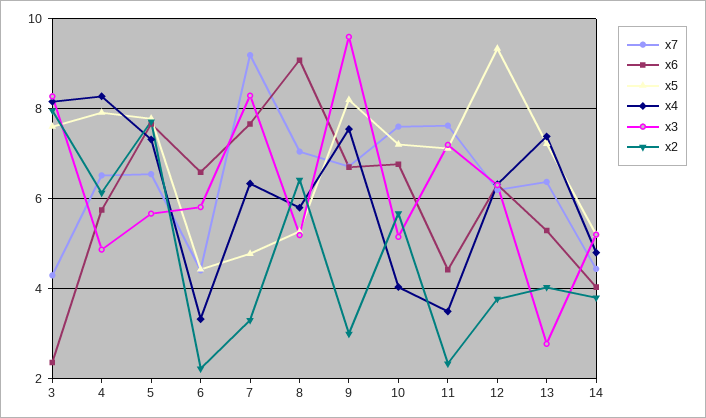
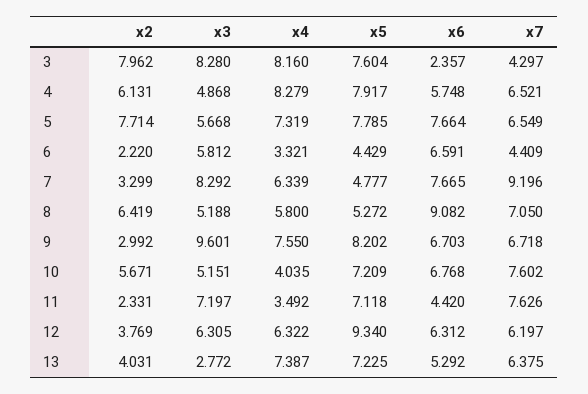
  {
    "x7": {
      "3": 4.297,
      "4": 6.521,
      "5": 6.549,
      "6": 4.409,
      "7": 9.196,
      "8": 7.05,
      "9": 6.718,
      "10": 7.602,
      "11": 7.626,
      "12": 6.197,
-     "13": 6.375,
+     "13": 6.375
-     "14": 4.4
    },
    "x6": {
      "3": 2.357,
      "4": 5.748,
      "5": 7.664,
      "6": 6.591,
      "7": 7.665,
      "8": 9.082,
      "9": 6.703,
      "10": 6.768,
      "11": 4.42,
      "12": 6.312,
-     "13": 5.292,
+     "13": 5.292
-     "14": 4
    },
    "x5": {
      "3": 7.604,
      "4": 7.917,
      "5": 7.785,
      "6": 4.429,
      "7": 4.777,
      "8": 5.272,
      "9": 8.202,
      "10": 7.209,
      "11": 7.118,
      "12": 9.34,
-     "13": 7.225,
+     "13": 7.225
-     "14": 5.2
    },
    "x4": {
      "3": 8.16,
      "4": 8.279,
      "5": 7.319,
      "6": 3.321,
      "7": 6.339,
      "8": 5.8,
      "9": 7.55,
      "10": 4.035,
      "11": 3.492,
      "12": 6.322,
-     "13": 7.387,
+     "13": 7.387
-     "14": 4.8
    },
    "x3": {
      "3": 8.28,
      "4": 4.868,
      "5": 5.668,
      "6": 5.812,
      "7": 8.292,
      "8": 5.188,
      "9": 9.601,
      "10": 5.151,
      "11": 7.197,
      "12": 6.305,
-     "13": 2.772,
+     "13": 2.772
-     "14": 5.2
    },
    "x2": {
      "3": 7.962,
      "4": 6.131,
      "5": 7.714,
      "6": 2.22,
      "7": 3.299,
      "8": 6.419,
      "9": 2.992,
      "10": 5.671,
      "11": 2.331,
      "12": 3.769,
-     "13": 4.031,
+     "13": 4.031
-     "14": 3.8
    }
  }

